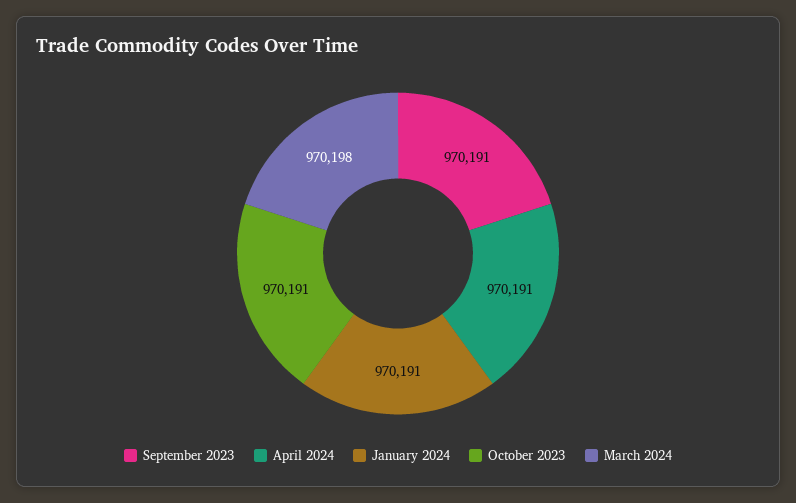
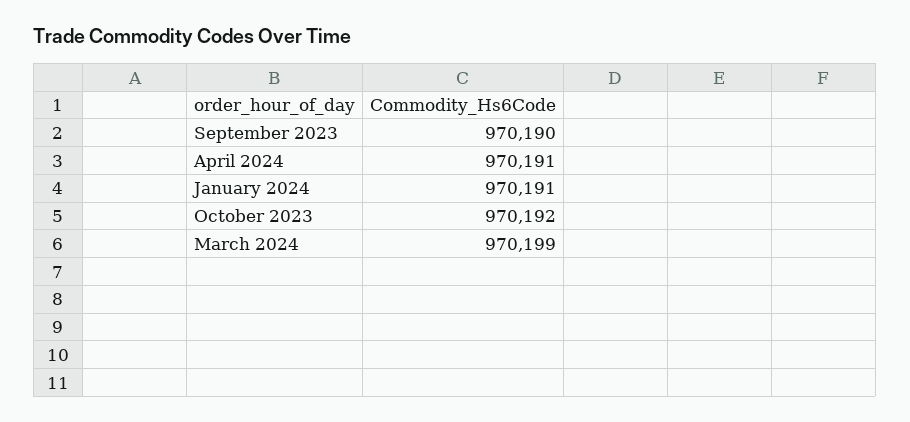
  {
-   "September 2023": 970191,
+   "September 2023": 970190,
    "April 2024": 970191,
    "January 2024": 970191,
-   "October 2023": 970191,
+   "October 2023": 970192,
-   "March 2024": 970198
+   "March 2024": 970199
  }

